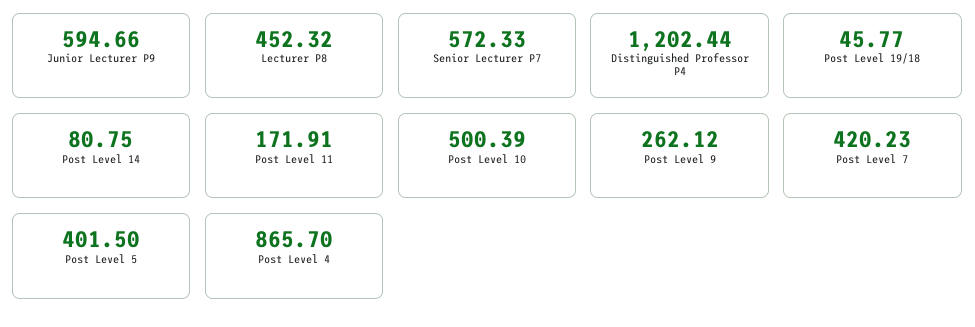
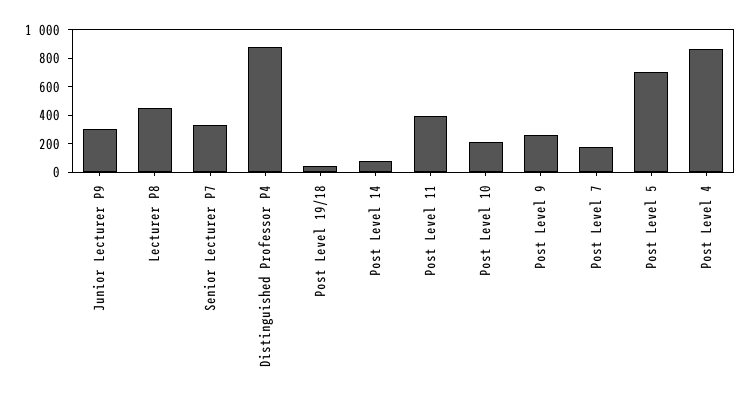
  {
-   "Junior Lecturer P9": 594.66,
+   "Junior Lecturer P9": 300,
    "Lecturer P8": 452.32,
-   "Senior Lecturer P7": 572.33,
+   "Senior Lecturer P7": 300,
-   "Distinguished Professor P4": 1202.44,
+   "Distinguished Professor P4": 900,
    "Post Level 19/18": 45.77,
    "Post Level 14": 80.75,
-   "Post Level 11": 171.91,
+   "Post Level 11": 400,
-   "Post Level 10": 500.39,
+   "Post Level 10": 200,
    "Post Level 9": 262.12,
-   "Post Level 7": 420.23,
+   "Post Level 7": 200,
-   "Post Level 5": 401.5,
+   "Post Level 5": 700,
    "Post Level 4": 865.7
  }

